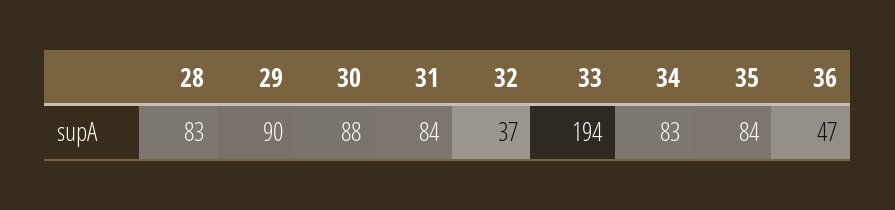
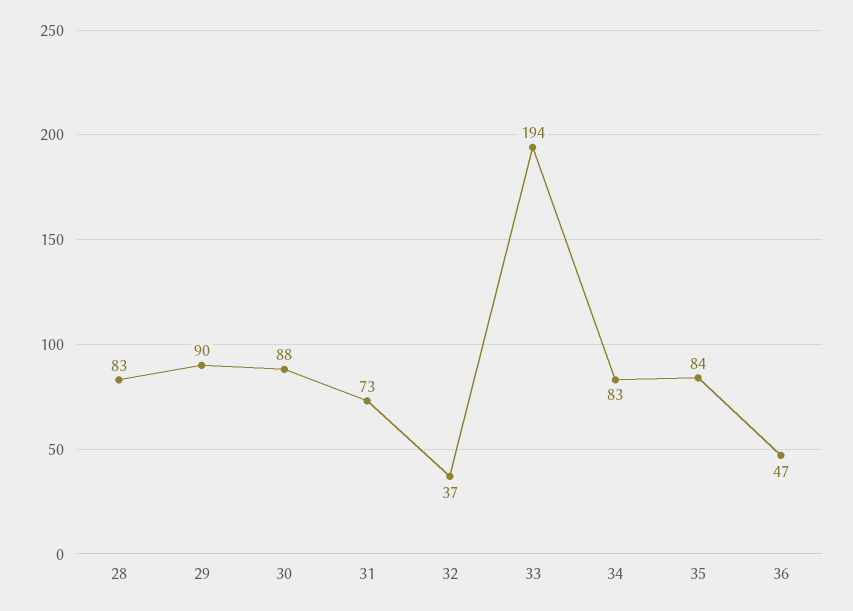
  {
    "28": 83,
    "29": 90,
    "30": 88,
-   "31": 84,
+   "31": 73,
    "32": 37,
    "33": 194,
    "34": 83,
    "35": 84,
    "36": 47
  }

